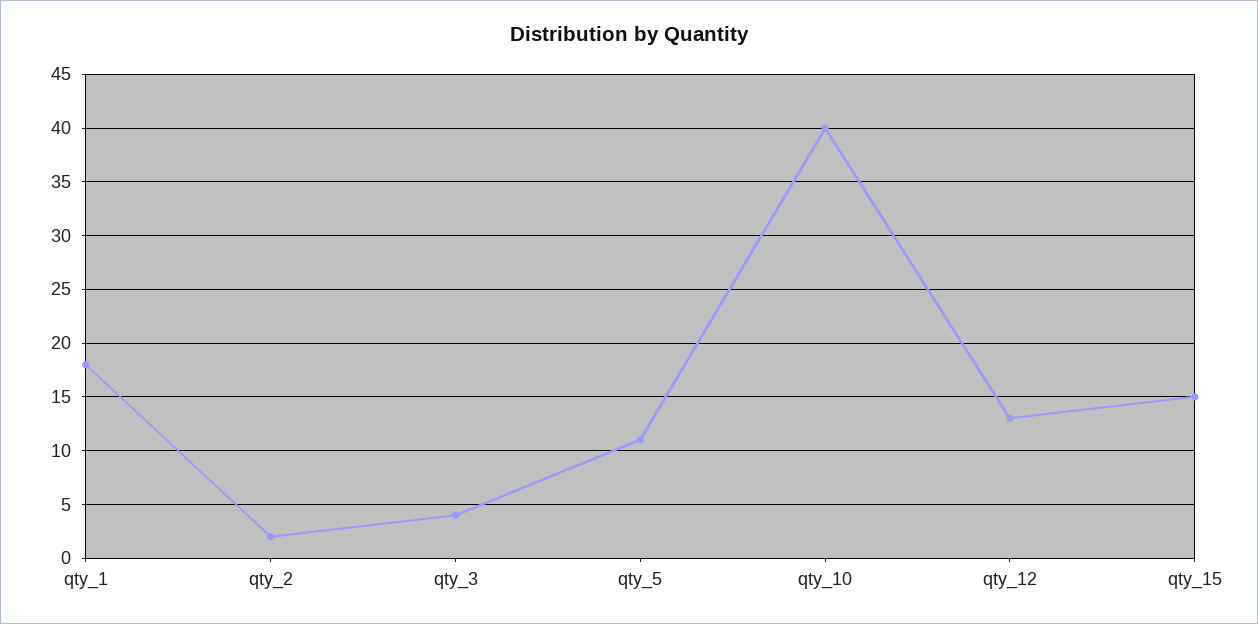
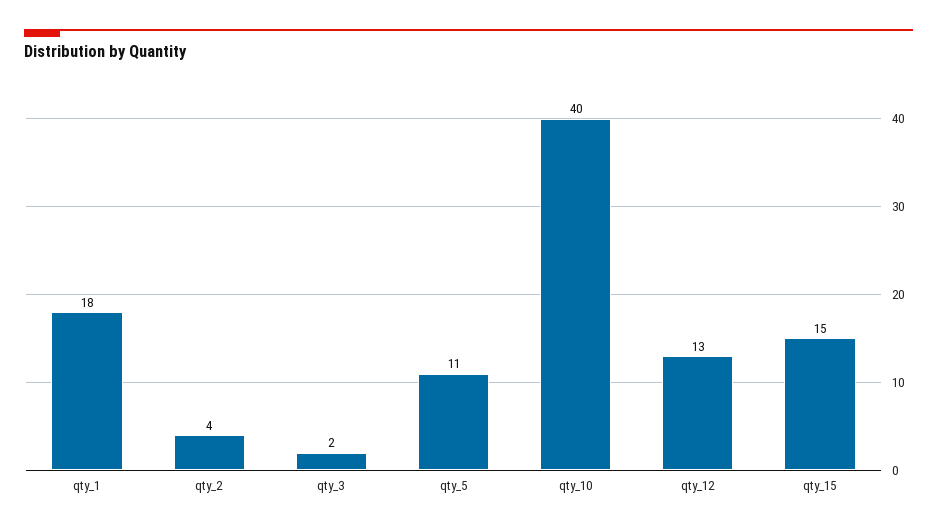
  {
    "qty_1": 18,
-   "qty_2": 2,
+   "qty_2": 4,
-   "qty_3": 4,
+   "qty_3": 2,
    "qty_5": 11,
    "qty_10": 40,
    "qty_12": 13,
    "qty_15": 15
  }

